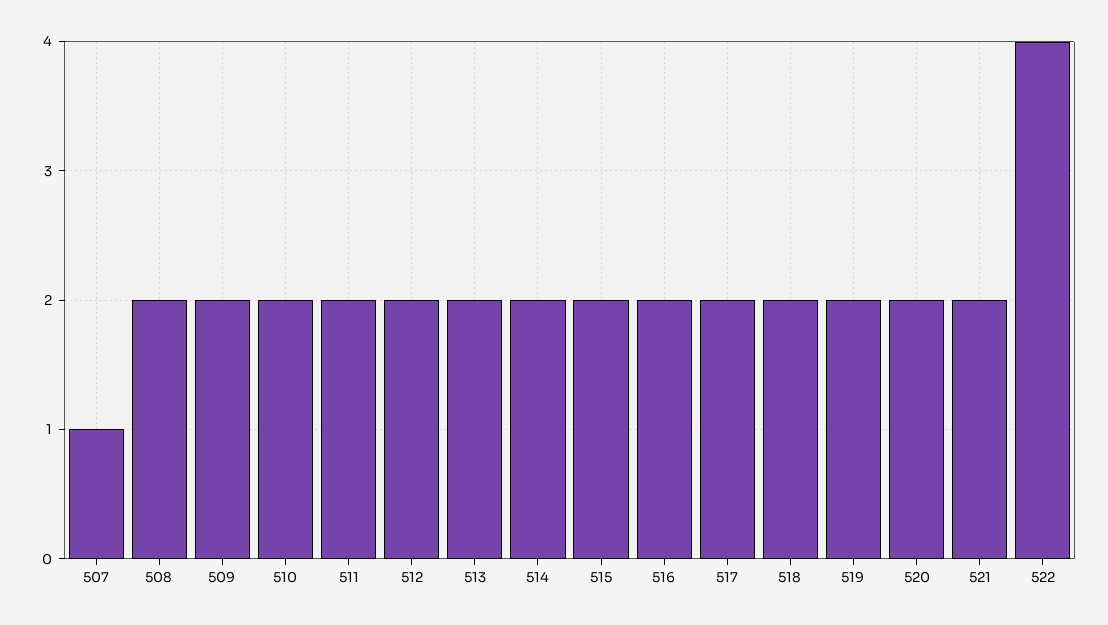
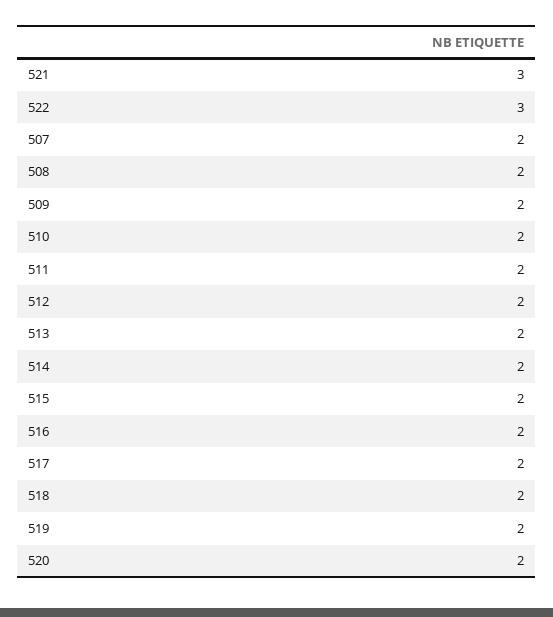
  {
-   "507": 1,
+   "507": 2,
    "508": 2,
    "509": 2,
    "510": 2,
    "511": 2,
    "512": 2,
    "513": 2,
    "514": 2,
    "515": 2,
    "516": 2,
    "517": 2,
    "518": 2,
    "519": 2,
    "520": 2,
-   "521": 2,
+   "521": 3,
-   "522": 4
+   "522": 3
  }

